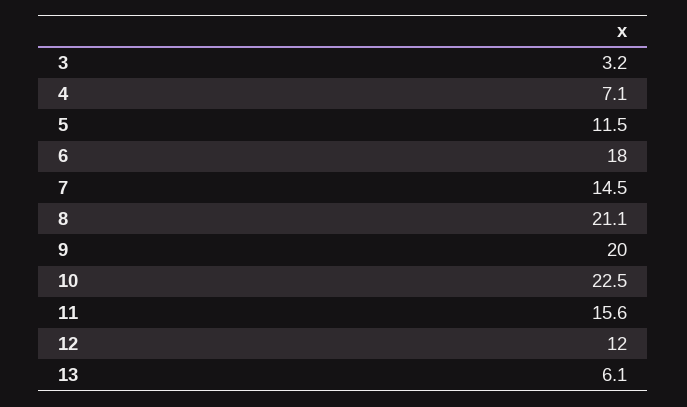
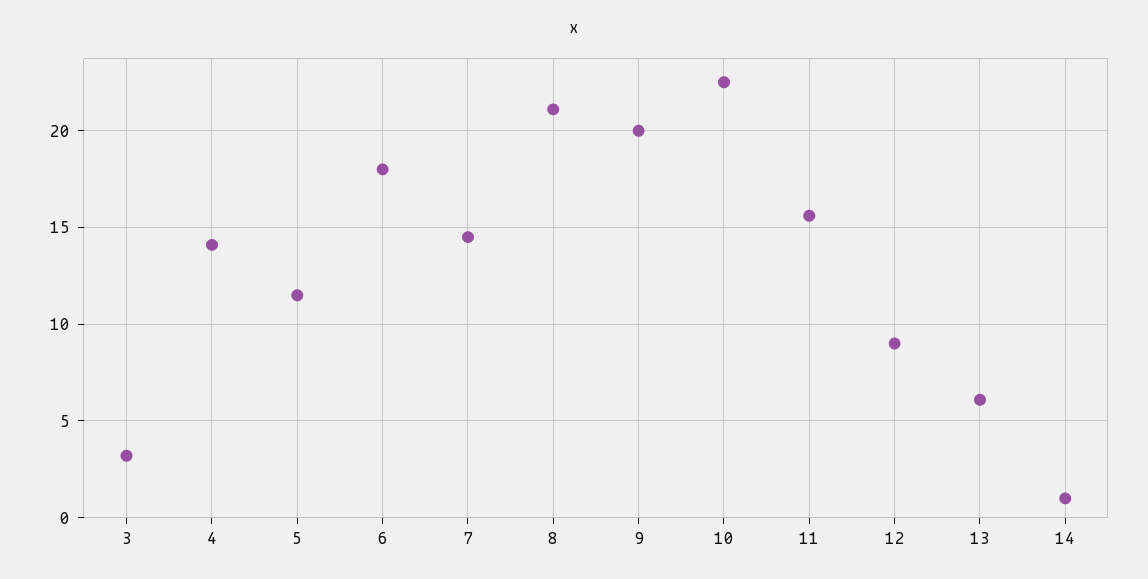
  {
    "3": 3.2,
-   "4": 7.1,
+   "4": 14,
    "5": 11.5,
    "6": 18,
    "7": 14.5,
    "8": 21.1,
    "9": 20,
    "10": 22.5,
    "11": 15.6,
-   "12": 12,
+   "12": 9,
-   "13": 6.1
+   "13": 6.1,
+   "14": 1
  }

